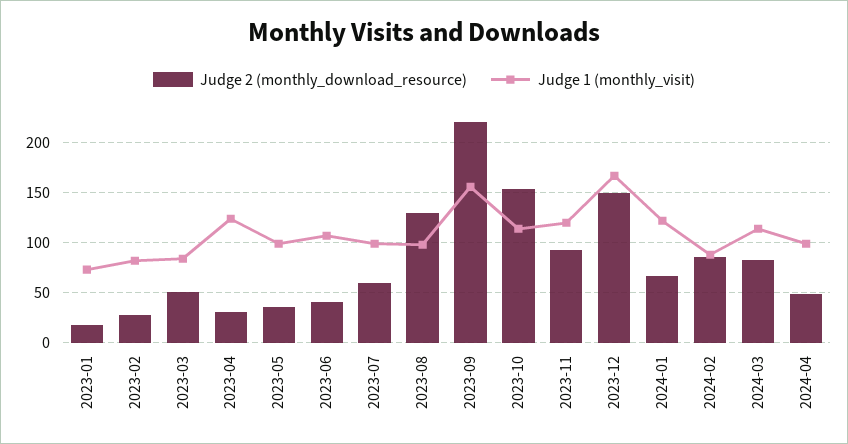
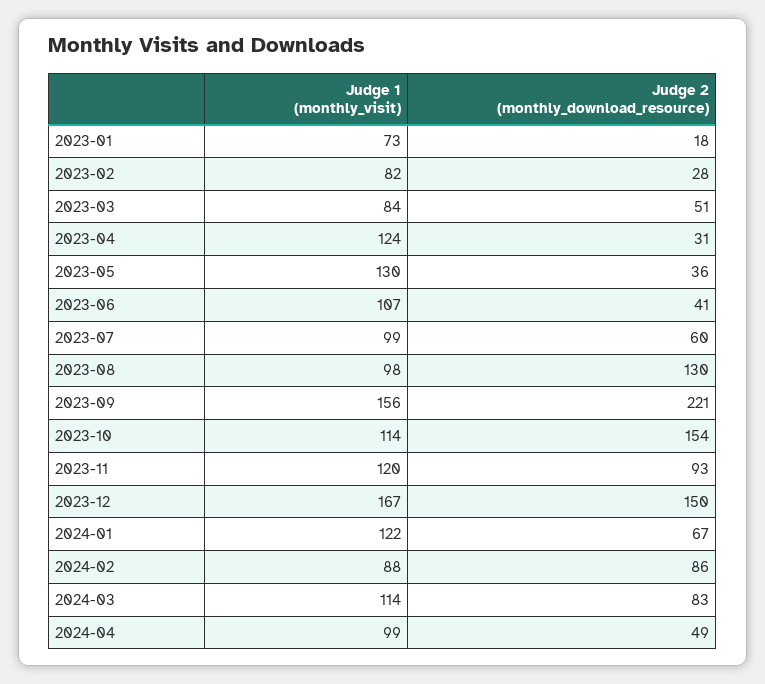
  {
    "Judge 2 (monthly_download_resource)": {
      "2023-01": 18,
      "2023-02": 28,
      "2023-03": 51,
      "2023-04": 31,
      "2023-05": 36,
      "2023-06": 41,
      "2023-07": 60,
      "2023-08": 130,
      "2023-09": 221,
      "2023-10": 154,
      "2023-11": 93,
      "2023-12": 150,
      "2024-01": 67,
      "2024-02": 86,
      "2024-03": 83,
      "2024-04": 49
    },
    "Judge 1 (monthly_visit)": {
      "2023-01": 73,
      "2023-02": 82,
      "2023-03": 84,
      "2023-04": 124,
-     "2023-05": 100,
+     "2023-05": 130,
      "2023-06": 107,
      "2023-07": 99,
      "2023-08": 98,
      "2023-09": 156,
      "2023-10": 114,
      "2023-11": 120,
      "2023-12": 167,
      "2024-01": 122,
      "2024-02": 88,
      "2024-03": 114,
      "2024-04": 99
    }
  }

